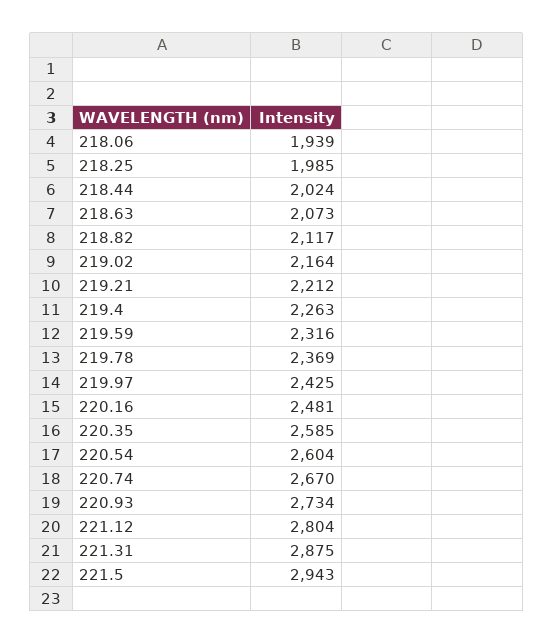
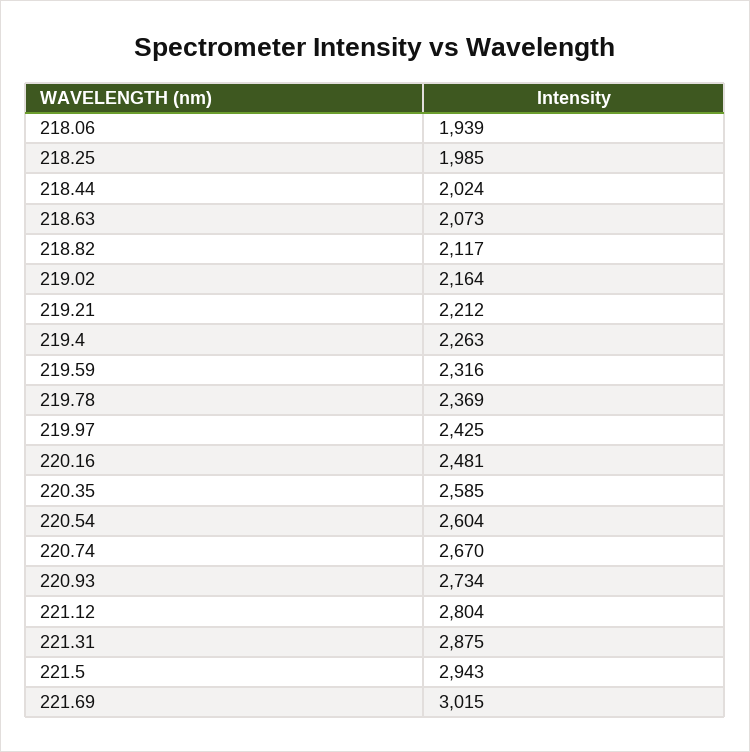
  {
    "218.06": 1939,
    "218.25": 1985,
    "218.44": 2024,
    "218.63": 2073,
    "218.82": 2117,
    "219.02": 2164,
    "219.21": 2212,
    "219.4": 2263,
    "219.59": 2316,
    "219.78": 2369,
    "219.97": 2425,
    "220.16": 2481,
    "220.35": 2585,
    "220.54": 2604,
    "220.74": 2670,
    "220.93": 2734,
    "221.12": 2804,
    "221.31": 2875,
-   "221.5": 2943
+   "221.5": 2943,
+   "221.69": 3015
  }

